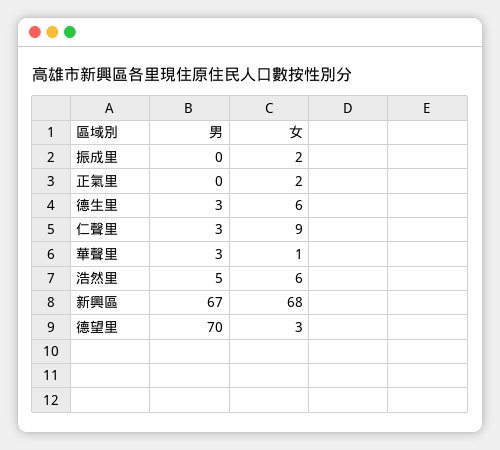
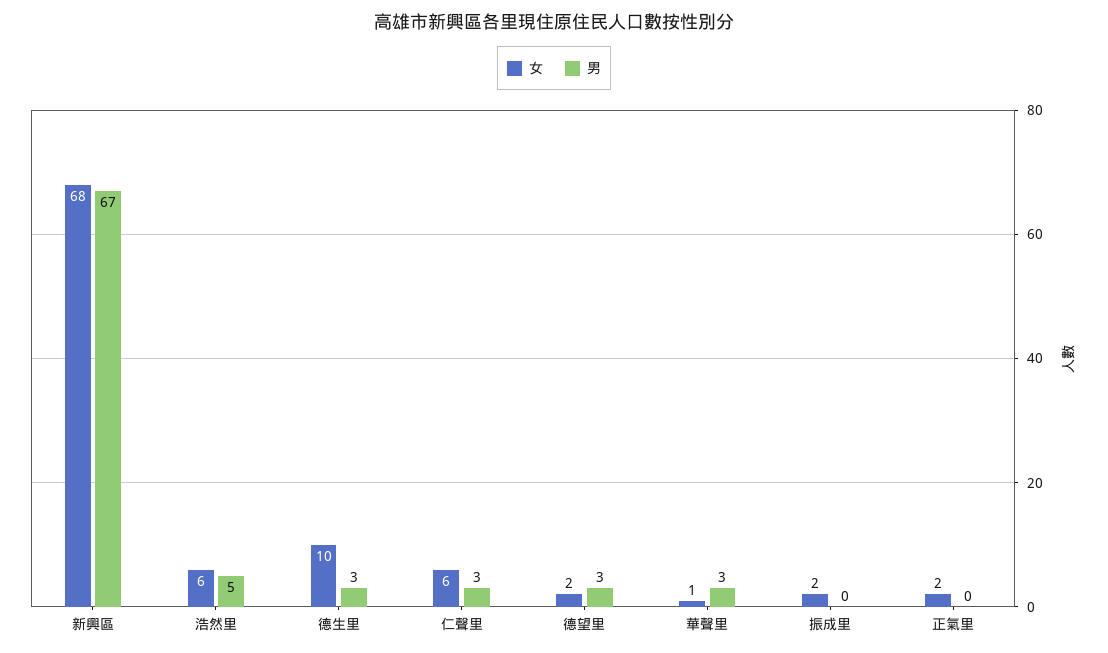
  {
    "男": {
      "振成里": 0,
      "正氣里": 0,
      "德生里": 3,
      "仁聲里": 3,
      "華聲里": 3,
      "浩然里": 5,
      "新興區": 67,
-     "德望里": 70
+     "德望里": 3
    },
    "女": {
      "振成里": 2,
      "正氣里": 2,
-     "德生里": 6,
+     "德生里": 10,
-     "仁聲里": 9,
+     "仁聲里": 6,
      "華聲里": 1,
      "浩然里": 6,
      "新興區": 68,
-     "德望里": 3
+     "德望里": 2
    }
  }

